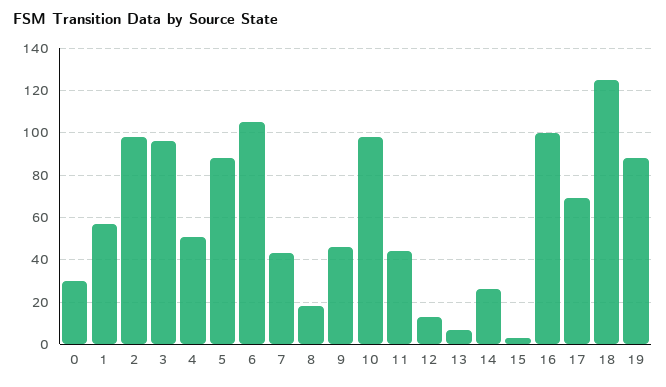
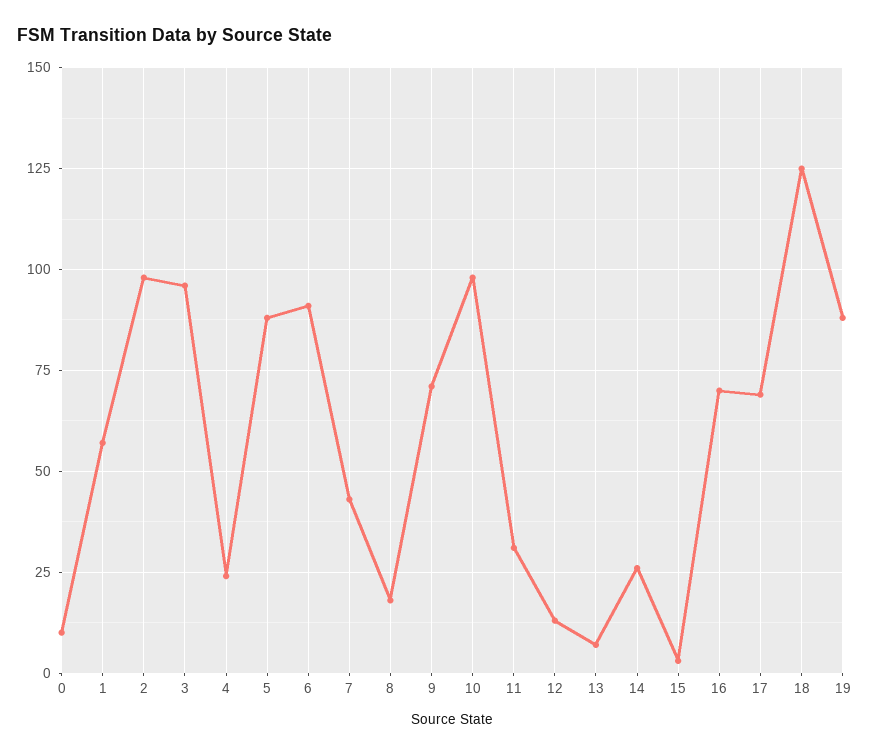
  {
-   "0": 30,
+   "0": 10,
    "1": 55,
    "2": 100,
    "3": 95,
-   "4": 50,
+   "4": 25,
    "5": 90,
-   "6": 105,
+   "6": 90,
    "7": 45,
    "8": 20,
-   "9": 45,
+   "9": 70,
    "10": 100,
-   "11": 45,
+   "11": 30,
    "12": 15,
    "13": 5,
    "14": 25,
    "15": 5,
-   "16": 100,
+   "16": 70,
    "17": 70,
    "18": 125,
    "19": 90
  }

